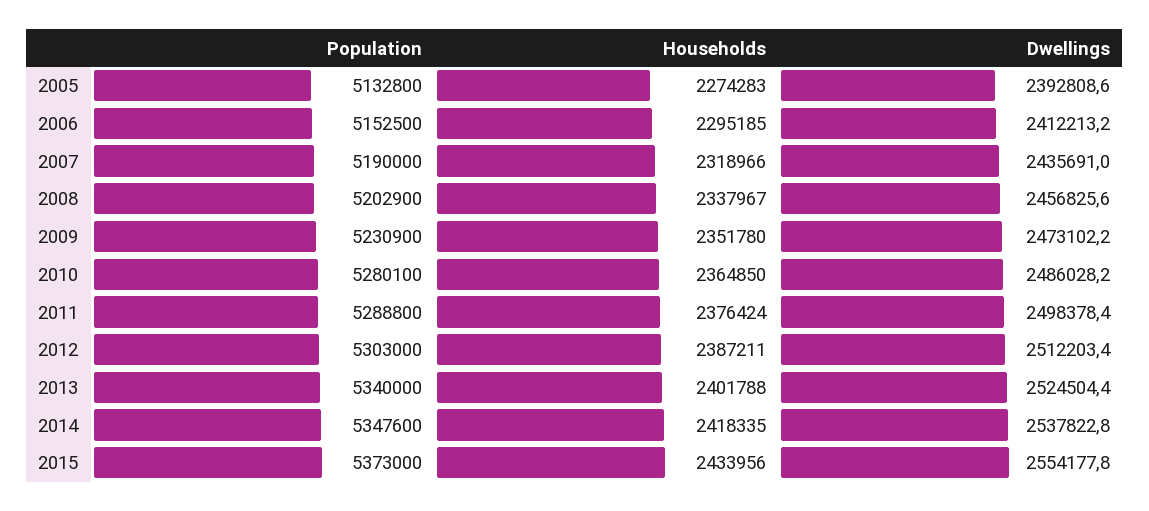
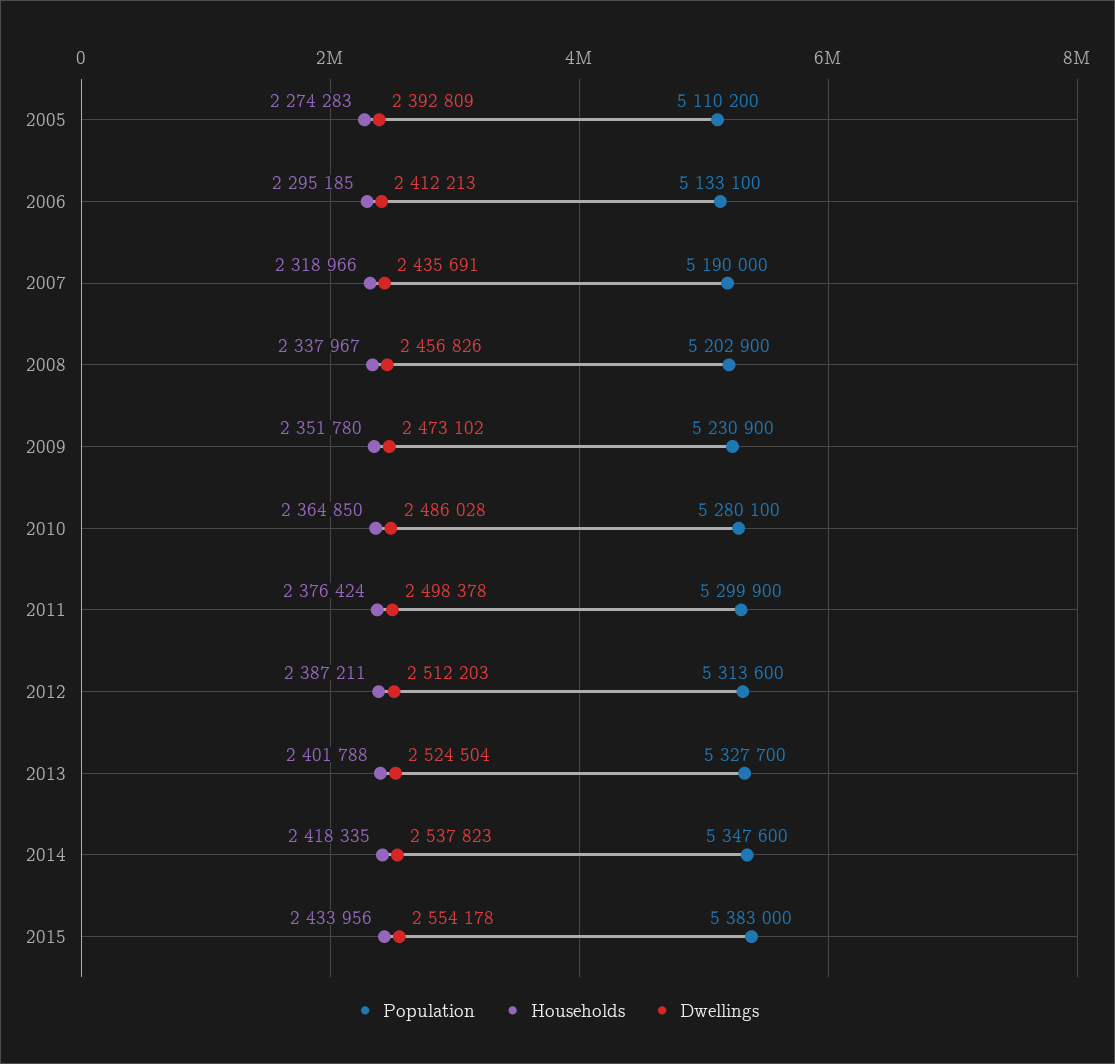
  {
    "Population": {
-     "2005": 5132800,
+     "2005": 5110200,
-     "2006": 5152500,
+     "2006": 5133100,
      "2007": 5190000,
      "2008": 5202900,
      "2009": 5230900,
      "2010": 5280100,
-     "2011": 5288800,
+     "2011": 5299900,
-     "2012": 5303000,
+     "2012": 5313600,
-     "2013": 5340000,
+     "2013": 5327700,
      "2014": 5347600,
-     "2015": 5373000
+     "2015": 5383000
    },
    "Households": {
      "2005": 2274283,
      "2006": 2295185,
      "2007": 2318966,
      "2008": 2337967,
      "2009": 2351780,
      "2010": 2364850,
      "2011": 2376424,
      "2012": 2387211,
      "2013": 2401788,
      "2014": 2418335,
      "2015": 2433956
    },
    "Dwellings": {
      "2005": 2392808.6,
      "2006": 2412213.2,
      "2007": 2435691,
      "2008": 2456825.6,
      "2009": 2473102.2,
      "2010": 2486028.2,
      "2011": 2498378.4,
      "2012": 2512203.4,
      "2013": 2524504.4,
      "2014": 2537822.8,
      "2015": 2554177.8
    }
  }

